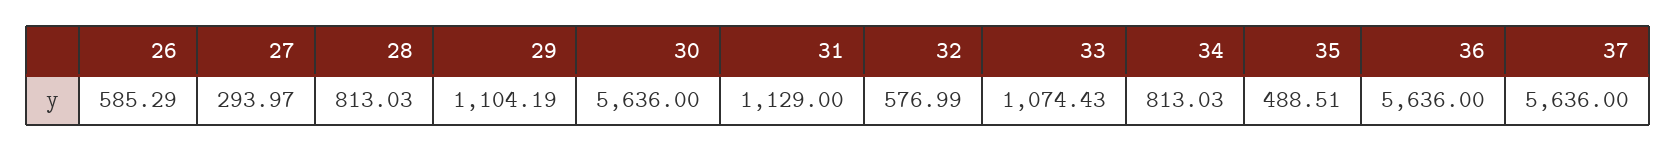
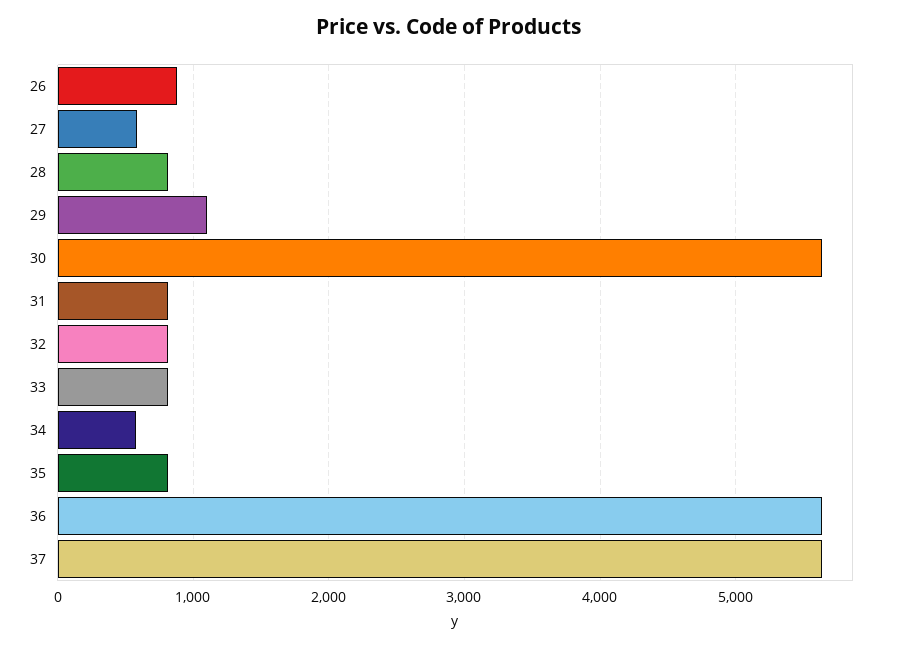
  {
-   "26": 585.29,
+   "26": 900,
-   "27": 293.97,
+   "27": 600,
    "28": 813.03,
    "29": 1104.19,
    "30": 5636,
-   "31": 1129,
+   "31": 800,
-   "32": 576.99,
+   "32": 800,
-   "33": 1074.43,
+   "33": 800,
-   "34": 813.03,
+   "34": 600,
-   "35": 488.51,
+   "35": 800,
    "36": 5636,
    "37": 5636
  }

